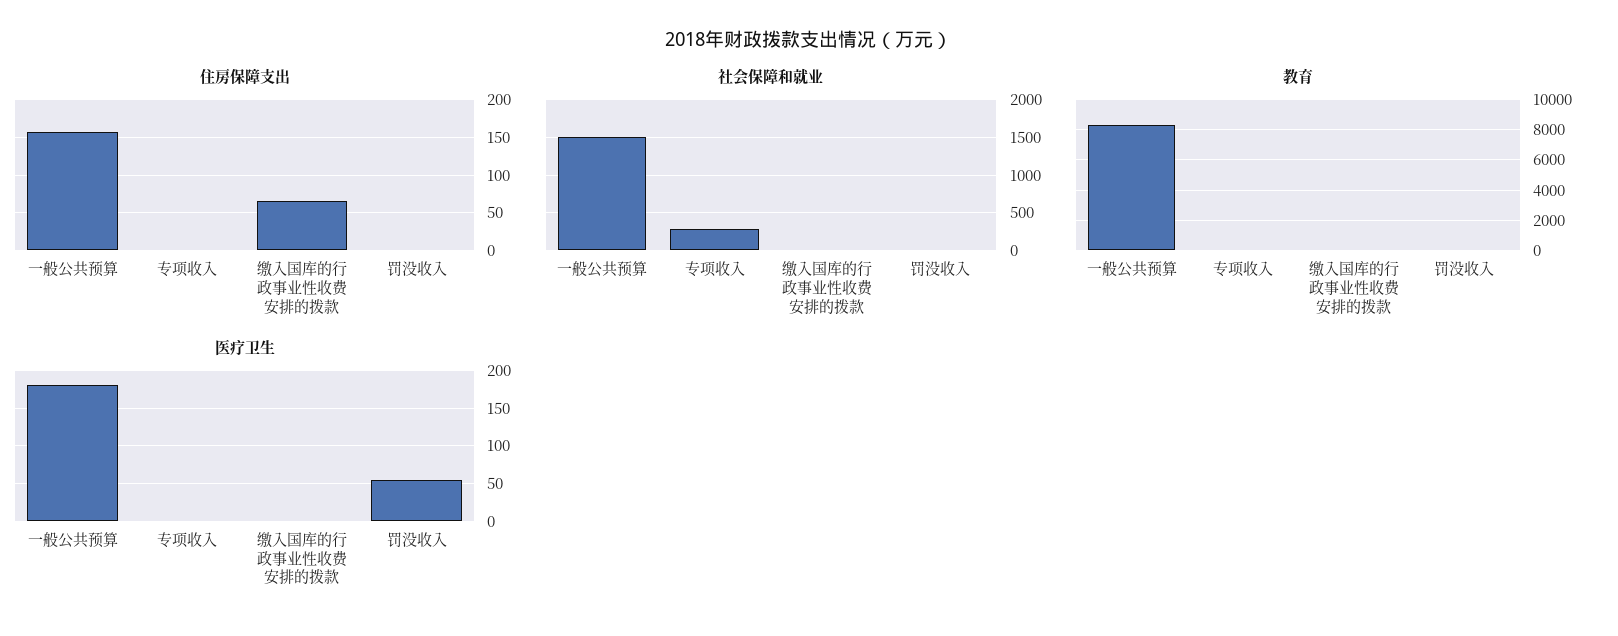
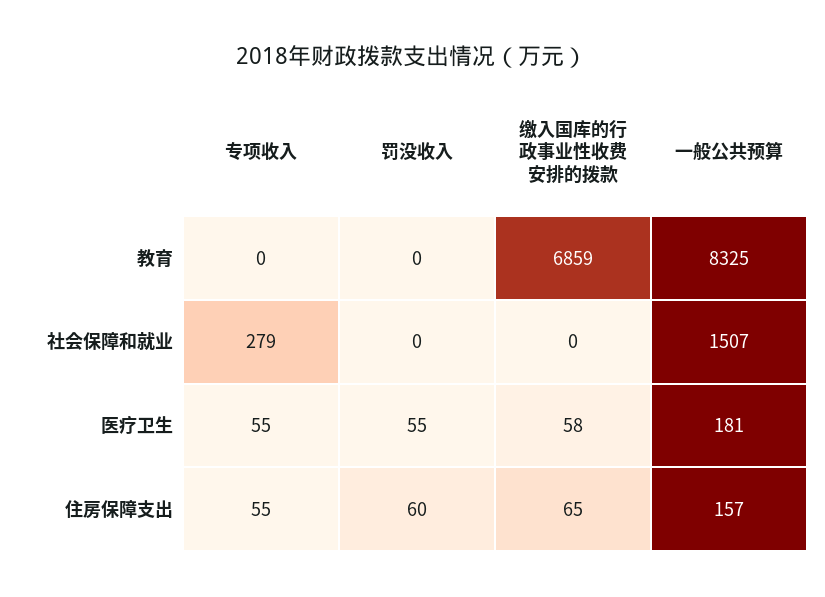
  {
    "住房保障支出": {
      "一般公共预算": 157,
-     "专项收入": 0,
+     "专项收入": 55,
      "缴入国库的行政事业性收费安排的拨款": 65,
-     "罚没收入": 0
+     "罚没收入": 60
    },
    "社会保障和就业": {
      "一般公共预算": 1507,
      "专项收入": 279,
      "缴入国库的行政事业性收费安排的拨款": 0,
      "罚没收入": 0
    },
    "教育": {
      "一般公共预算": 8325,
      "专项收入": 0,
-     "缴入国库的行政事业性收费安排的拨款": 0,
+     "缴入国库的行政事业性收费安排的拨款": 6859,
      "罚没收入": 0
    },
    "医疗卫生": {
      "一般公共预算": 181,
-     "专项收入": 0,
+     "专项收入": 55,
-     "缴入国库的行政事业性收费安排的拨款": 0,
+     "缴入国库的行政事业性收费安排的拨款": 58,
      "罚没收入": 55
    }
  }

